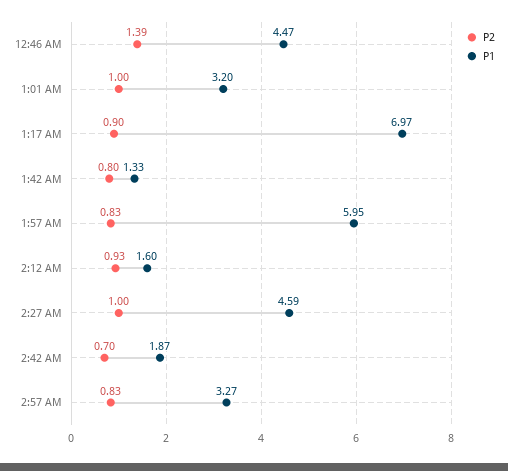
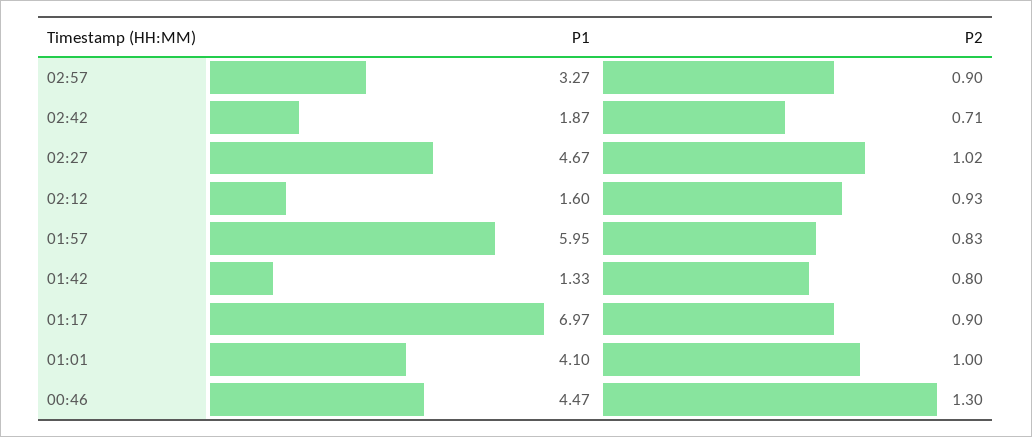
  {
    "P2": {
-     "12:46 AM": 1.39,
+     "12:46 AM": 1.3,
      "1:01 AM": 1,
      "1:17 AM": 0.9,
      "1:42 AM": 0.8,
      "1:57 AM": 0.83,
      "2:12 AM": 0.93,
-     "2:27 AM": 1,
+     "2:27 AM": 1.02,
-     "2:42 AM": 0.7,
+     "2:42 AM": 0.71,
-     "2:57 AM": 0.83
+     "2:57 AM": 0.9
    },
    "P1": {
      "12:46 AM": 4.47,
-     "1:01 AM": 3.2,
+     "1:01 AM": 4.1,
      "1:17 AM": 6.97,
      "1:42 AM": 1.33,
      "1:57 AM": 5.95,
      "2:12 AM": 1.6,
-     "2:27 AM": 4.59,
+     "2:27 AM": 4.67,
      "2:42 AM": 1.87,
      "2:57 AM": 3.27
    }
  }

